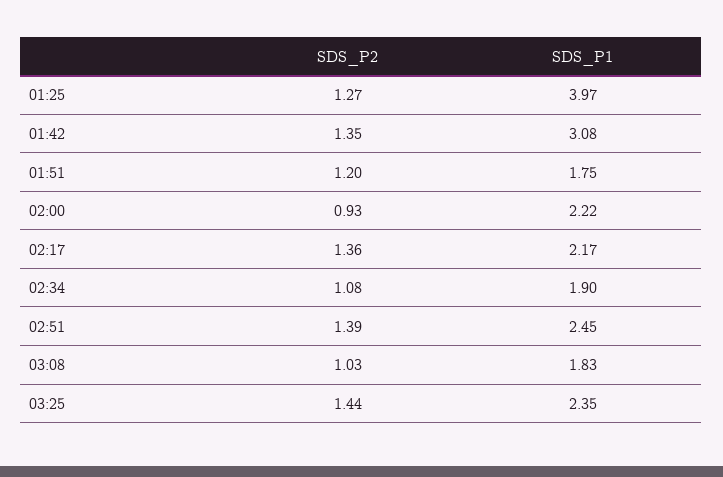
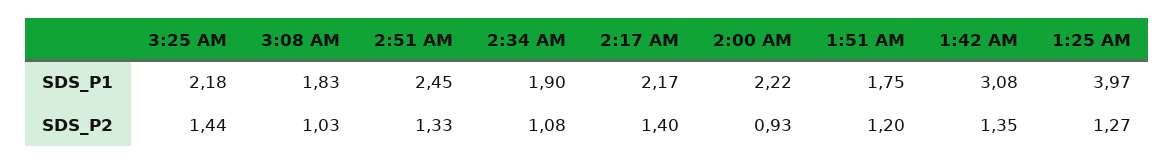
  {
    "SDS_P2": {
      "01:25": 1.27,
      "01:42": 1.35,
      "01:51": 1.2,
      "02:00": 0.93,
-     "02:17": 1.36,
+     "02:17": 1.4,
      "02:34": 1.08,
-     "02:51": 1.39,
+     "02:51": 1.33,
      "03:08": 1.03,
      "03:25": 1.44
    },
    "SDS_P1": {
      "01:25": 3.97,
      "01:42": 3.08,
      "01:51": 1.75,
      "02:00": 2.22,
      "02:17": 2.17,
      "02:34": 1.9,
      "02:51": 2.45,
      "03:08": 1.83,
-     "03:25": 2.35
+     "03:25": 2.18
    }
  }

